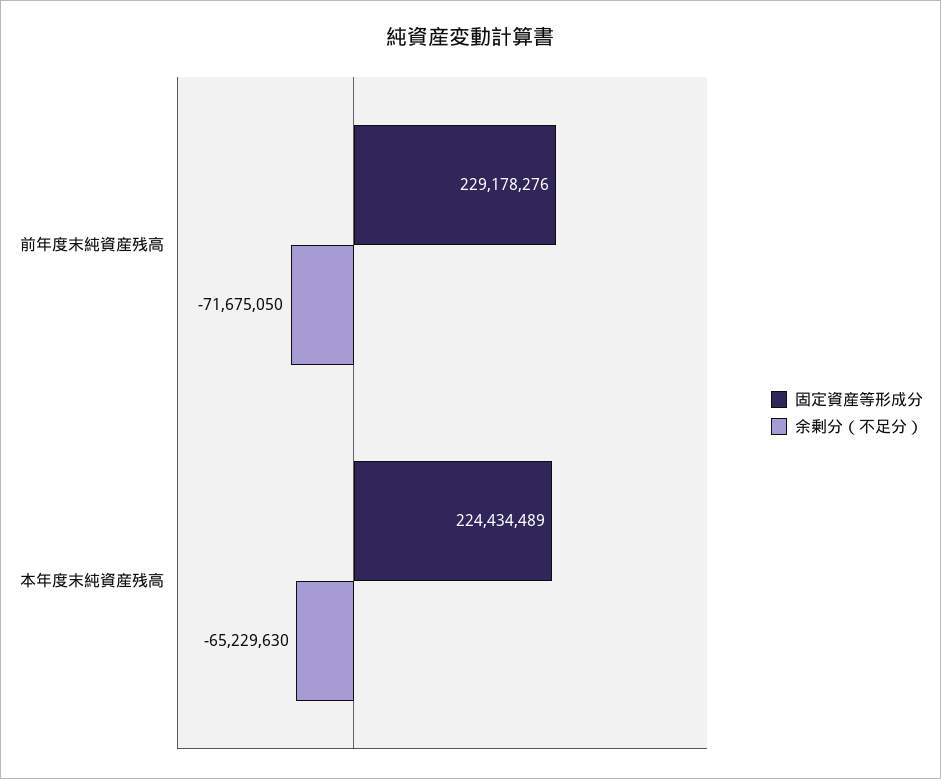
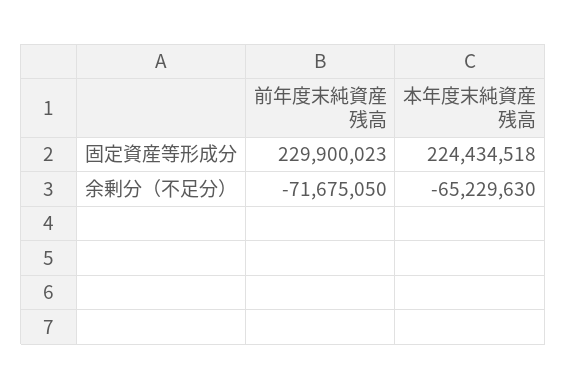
  {
    "固定資産等形成分": {
-     "前年度末純資産残高": 229178276,
+     "前年度末純資産残高": 229900023,
-     "本年度末純資産残高": 224434489
+     "本年度末純資産残高": 224434518
    },
    "余剰分（不足分）": {
      "前年度末純資産残高": -71675050,
      "本年度末純資産残高": -65229630
    }
  }

